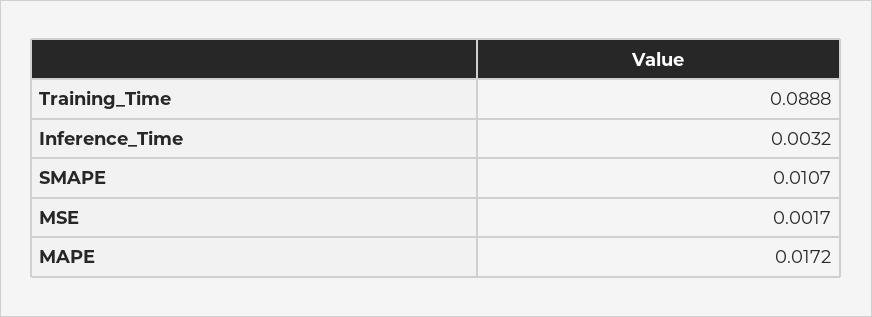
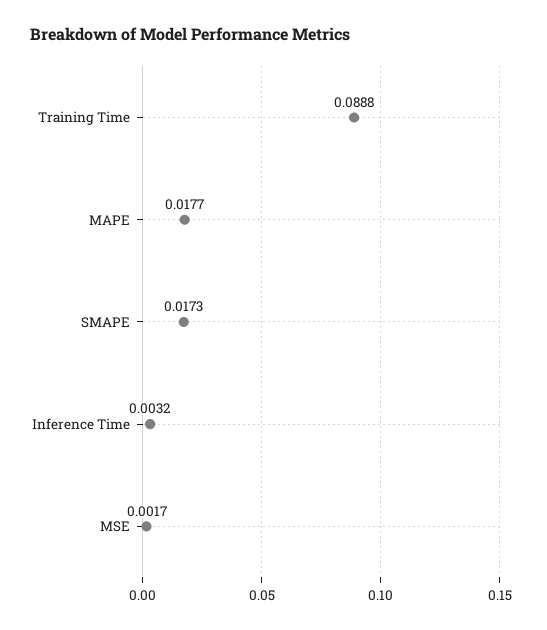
  {
    "Training_Time": 0.0888,
    "Inference_Time": 0.0032,
-   "SMAPE": 0.0107,
+   "SMAPE": 0.0173,
    "MSE": 0.0017,
-   "MAPE": 0.0172
+   "MAPE": 0.0177
  }

